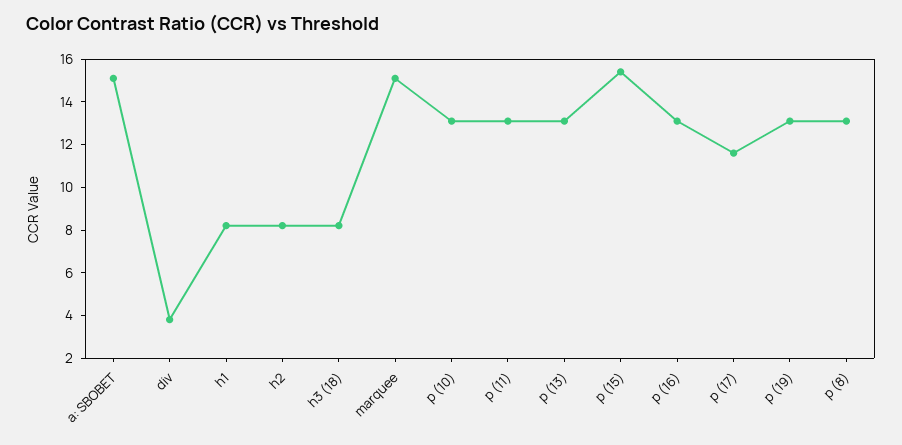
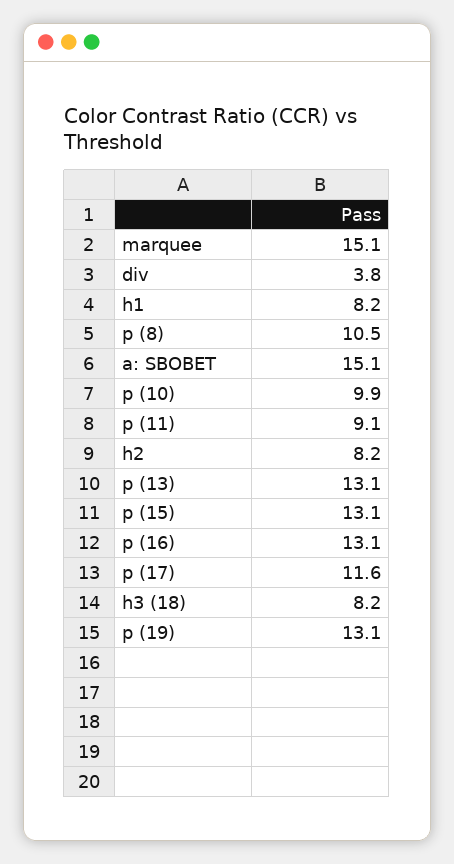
  {
    "a: SBOBET": 15.1,
    "div": 3.8,
    "h1": 8.2,
    "h2": 8.2,
    "h3 (18)": 8.2,
    "marquee": 15.1,
-   "p (10)": 13,
+   "p (10)": 9.9,
-   "p (11)": 13,
+   "p (11)": 9.1,
    "p (13)": 13.1,
-   "p (15)": 15.5,
+   "p (15)": 13.1,
    "p (16)": 13.1,
    "p (17)": 11.6,
    "p (19)": 13.1,
-   "p (8)": 13
+   "p (8)": 10.5
  }

